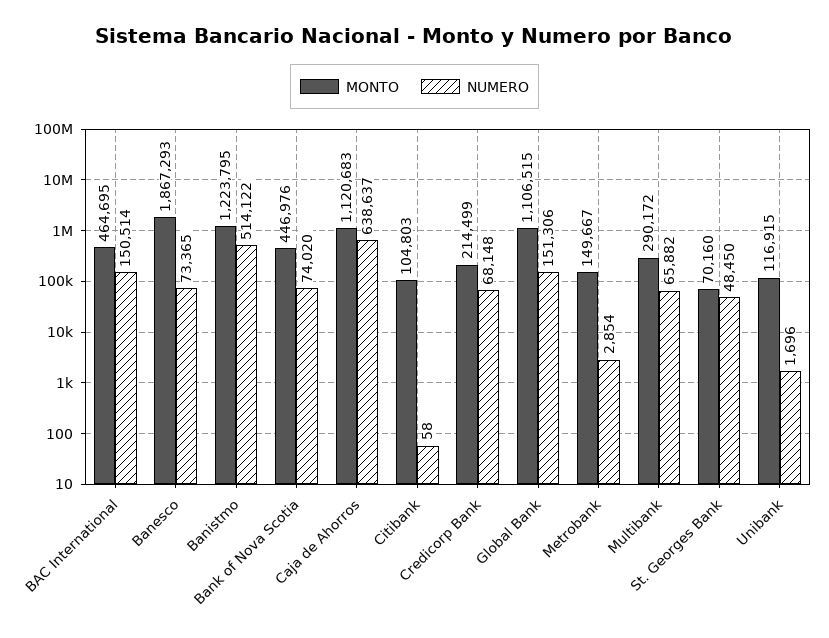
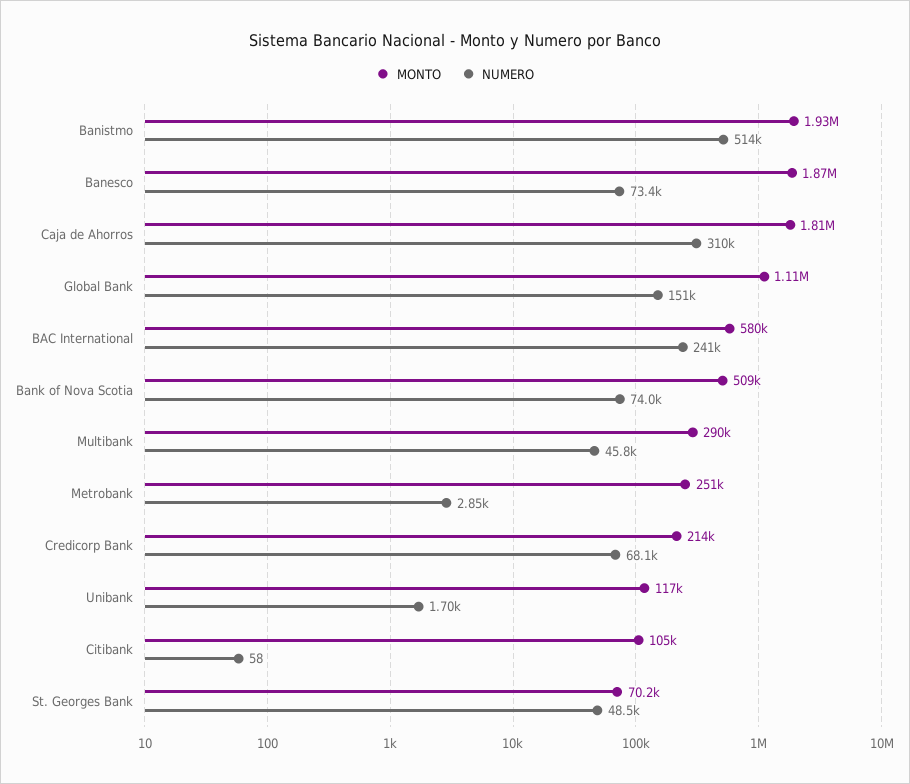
  {
    "MONTO": {
-     "BAC International": 464695,
+     "BAC International": 580000,
      "Banesco": 1867293,
-     "Banistmo": 1223795,
+     "Banistmo": 1930000,
-     "Bank of Nova Scotia": 446976,
+     "Bank of Nova Scotia": 509000,
-     "Caja de Ahorros": 1120683,
+     "Caja de Ahorros": 1810000,
      "Citibank": 104803,
      "Credicorp Bank": 214499,
      "Global Bank": 1106515,
-     "Metrobank": 149667,
+     "Metrobank": 251000,
      "Multibank": 290172,
      "St. Georges Bank": 70160,
      "Unibank": 116915
    },
    "NUMERO": {
-     "BAC International": 150514,
+     "BAC International": 241000,
      "Banesco": 73365,
      "Banistmo": 514122,
      "Bank of Nova Scotia": 74020,
-     "Caja de Ahorros": 638637,
+     "Caja de Ahorros": 310000,
      "Citibank": 58,
      "Credicorp Bank": 68148,
      "Global Bank": 151306,
      "Metrobank": 2854,
-     "Multibank": 65882,
+     "Multibank": 45800,
      "St. Georges Bank": 48450,
      "Unibank": 1696
    }
  }

